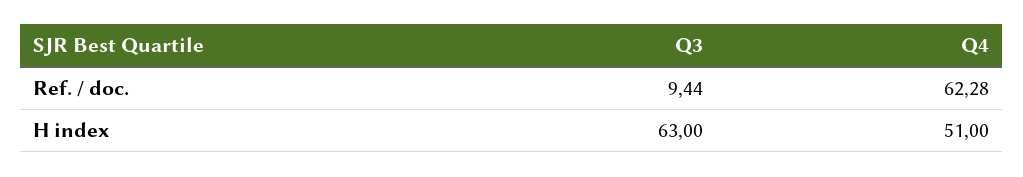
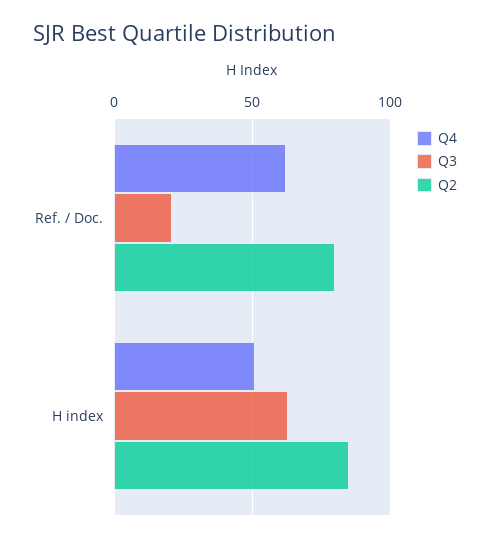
  {
    "Q3": {
-     "Ref. / doc.": 9.44,
+     "Ref. / doc.": 20,
      "H index": 63
    },
    "Q4": {
      "Ref. / doc.": 62.28,
      "H index": 51
-   }
+   },
+   "Q2": {
+     "Ref. / doc.": 80,
+     "H index": 85
+   }
  }

